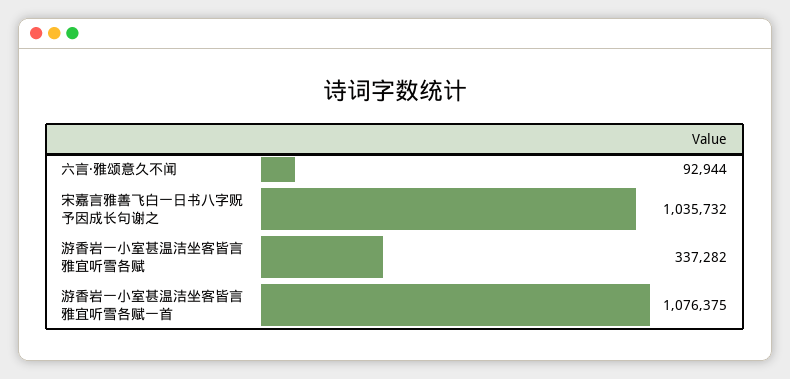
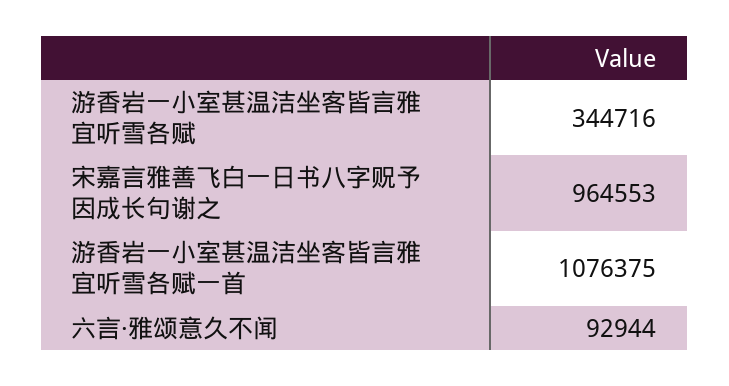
  {
    "六言·雅颂意久不闻": 92944,
-   "宋嘉言雅善飞白一日书八字贶予因成长句谢之": 1035732,
+   "宋嘉言雅善飞白一日书八字贶予因成长句谢之": 964553,
-   "游香岩一小室甚温洁坐客皆言雅宜听雪各赋": 337282,
+   "游香岩一小室甚温洁坐客皆言雅宜听雪各赋": 344716,
    "游香岩一小室甚温洁坐客皆言雅宜听雪各赋一首": 1076375
  }

